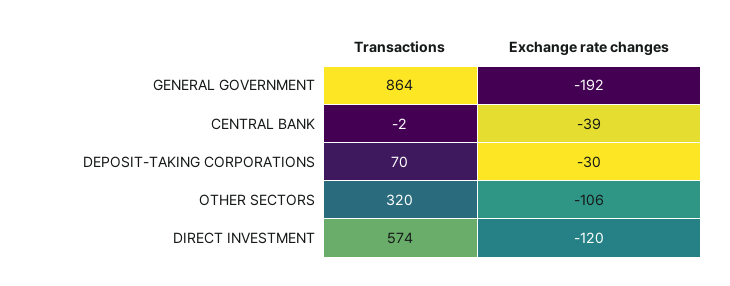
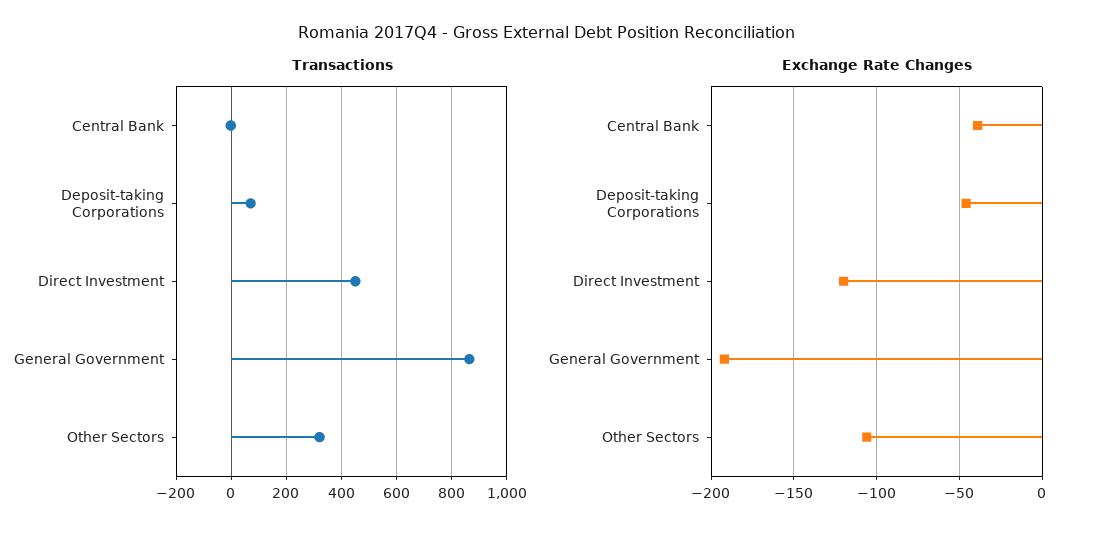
  {
    "Transactions": {
      "GENERAL GOVERNMENT": 864,
      "CENTRAL BANK": -2,
      "DEPOSIT-TAKING CORPORATIONS": 70,
      "OTHER SECTORS": 320,
-     "DIRECT INVESTMENT": 574
+     "DIRECT INVESTMENT": 450
    },
    "Exchange rate changes": {
      "GENERAL GOVERNMENT": -192,
      "CENTRAL BANK": -39,
-     "DEPOSIT-TAKING CORPORATIONS": -30,
+     "DEPOSIT-TAKING CORPORATIONS": -45,
      "OTHER SECTORS": -106,
      "DIRECT INVESTMENT": -120
    }
  }

